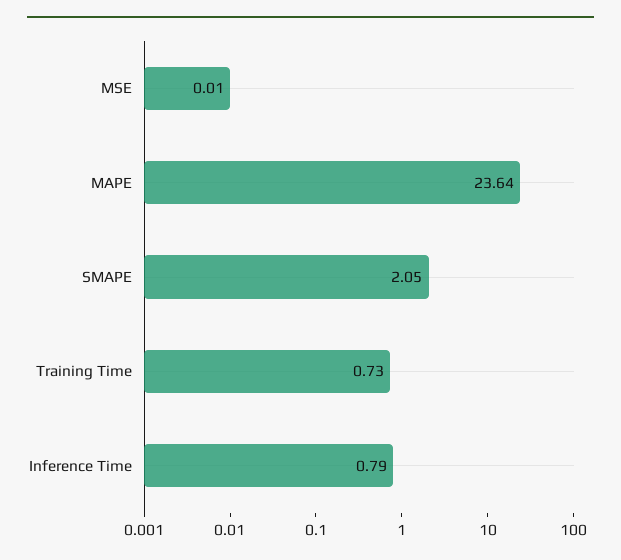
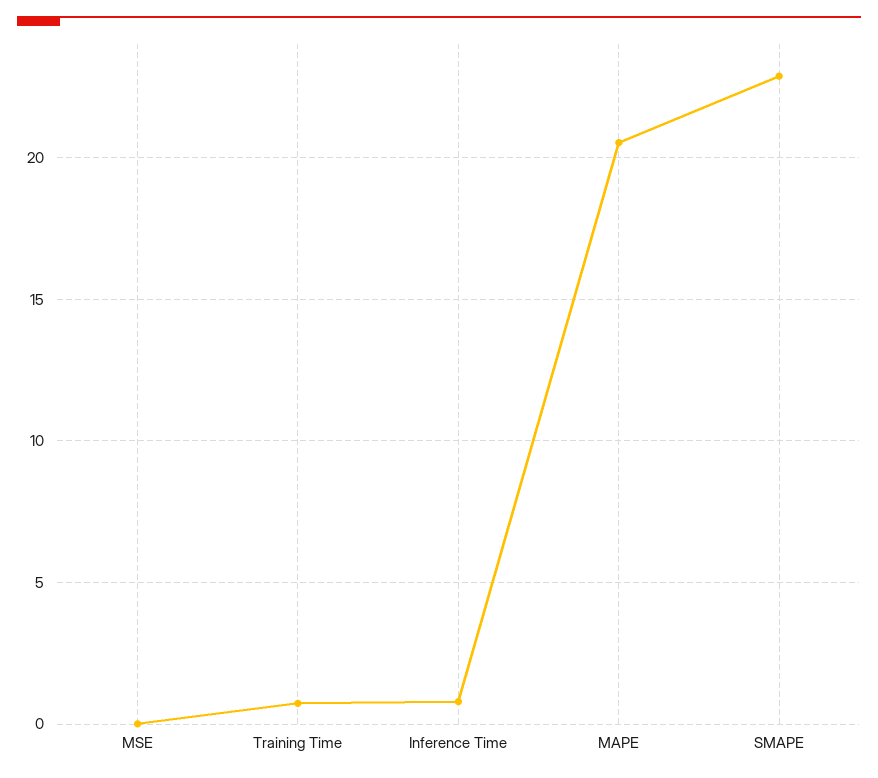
  {
    "MSE": 0.01,
-   "MAPE": 23.64,
+   "MAPE": 20.5,
-   "SMAPE": 2.05,
+   "SMAPE": 23,
    "Training Time": 0.73,
    "Inference Time": 0.79
  }

